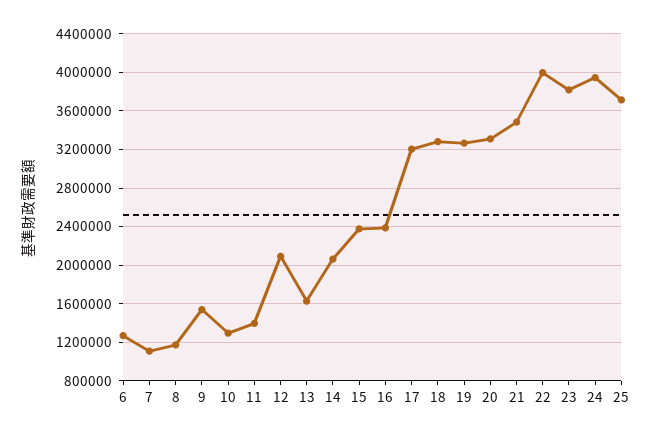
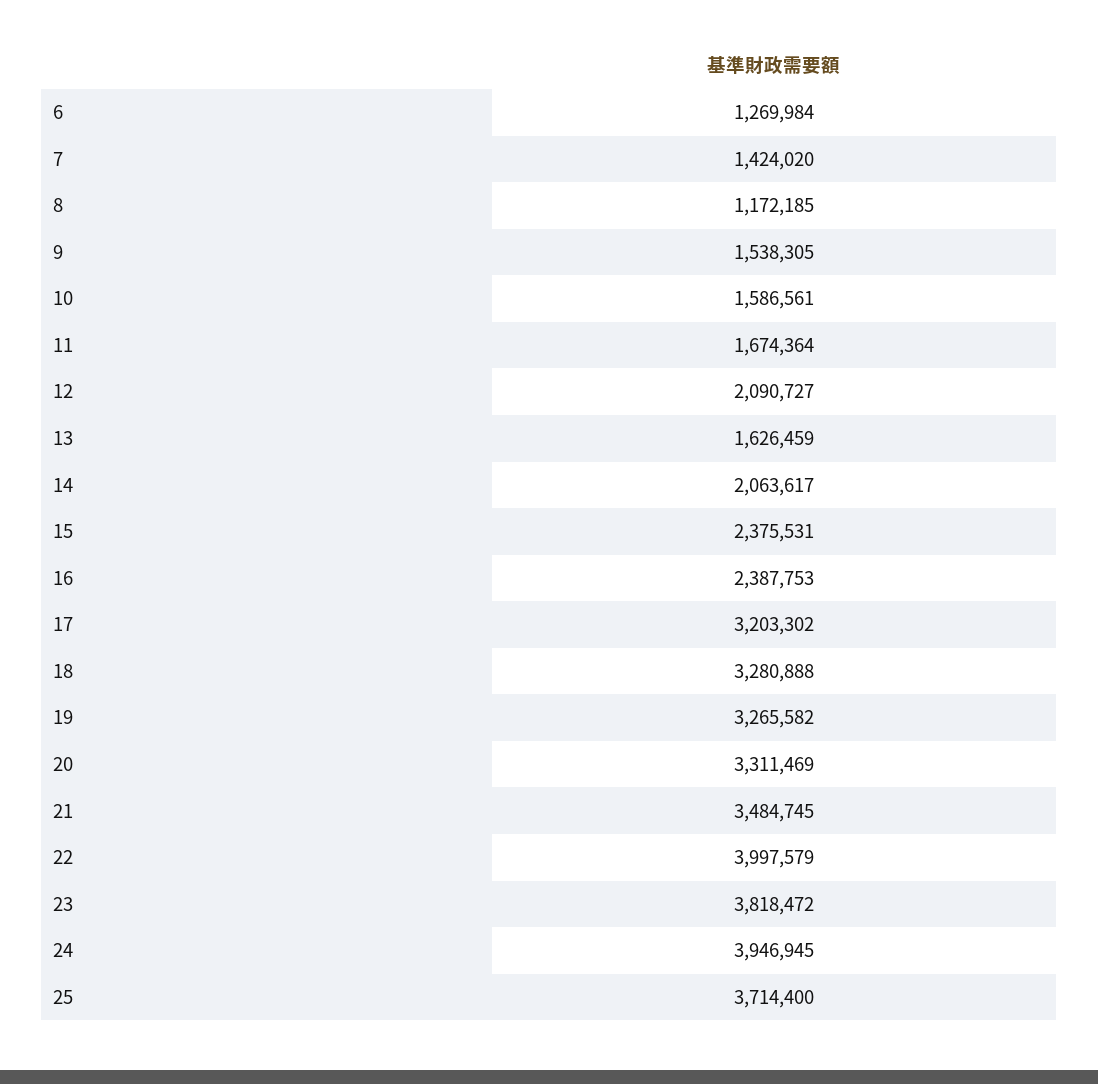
  {
    "6": 1269984,
-   "7": 1100000,
+   "7": 1424020,
    "8": 1172185,
    "9": 1538305,
-   "10": 1300000,
+   "10": 1586561,
-   "11": 1400000,
+   "11": 1674364,
    "12": 2090727,
    "13": 1626459,
    "14": 2063617,
    "15": 2375531,
    "16": 2387753,
    "17": 3203302,
    "18": 3280888,
    "19": 3265582,
    "20": 3311469,
    "21": 3484745,
    "22": 3997579,
    "23": 3818472,
    "24": 3946945,
    "25": 3714400
  }

